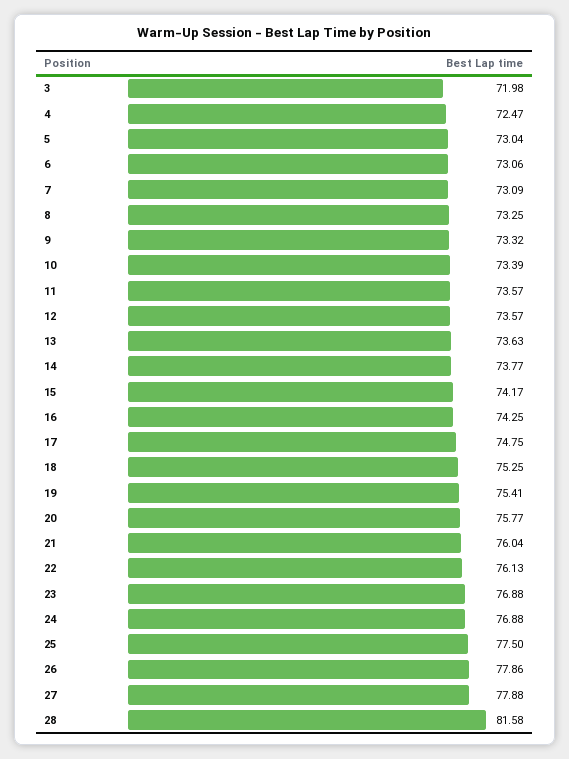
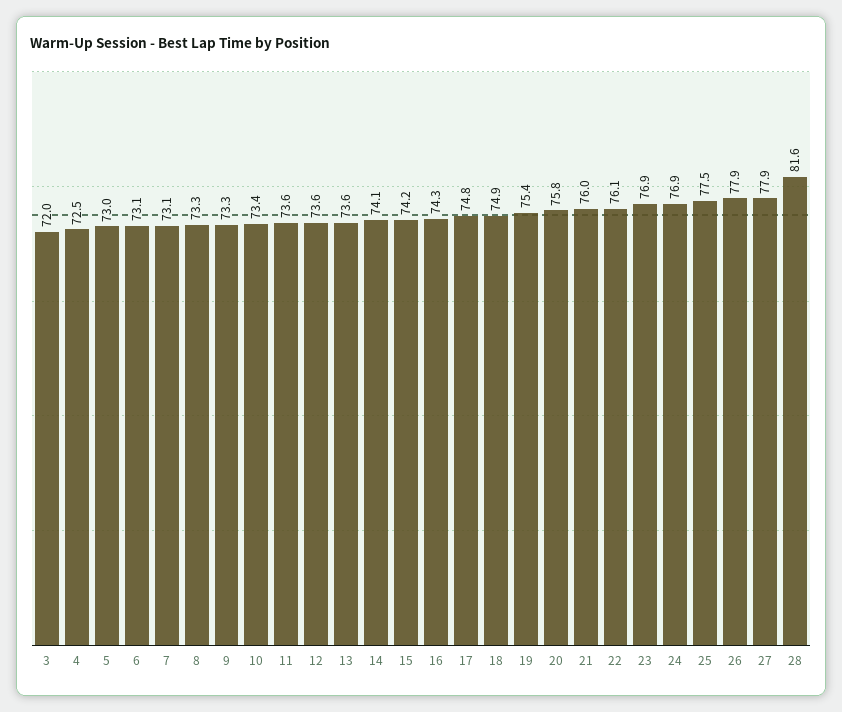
  {
    "3": 71.98,
    "4": 72.47,
    "5": 73.04,
    "6": 73.06,
    "7": 73.09,
    "8": 73.25,
    "9": 73.32,
    "10": 73.39,
    "11": 73.57,
    "12": 73.57,
    "13": 73.63,
-   "14": 73.77,
+   "14": 74.1,
    "15": 74.17,
    "16": 74.25,
    "17": 74.75,
-   "18": 75.25,
+   "18": 74.9,
    "19": 75.41,
    "20": 75.77,
    "21": 76.04,
    "22": 76.13,
    "23": 76.88,
    "24": 76.88,
    "25": 77.5,
    "26": 77.86,
    "27": 77.88,
    "28": 81.58
  }

